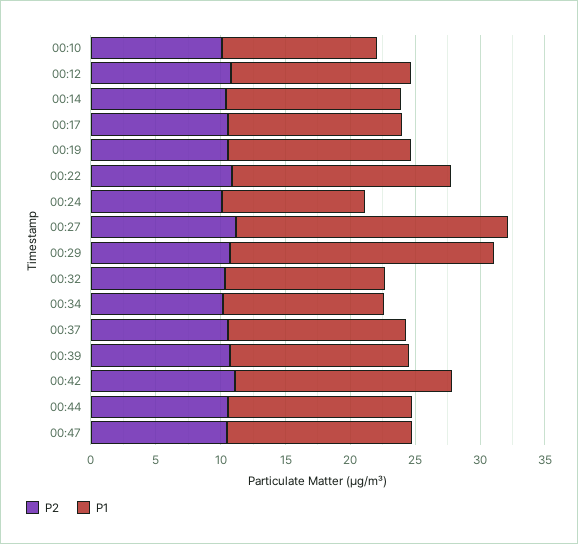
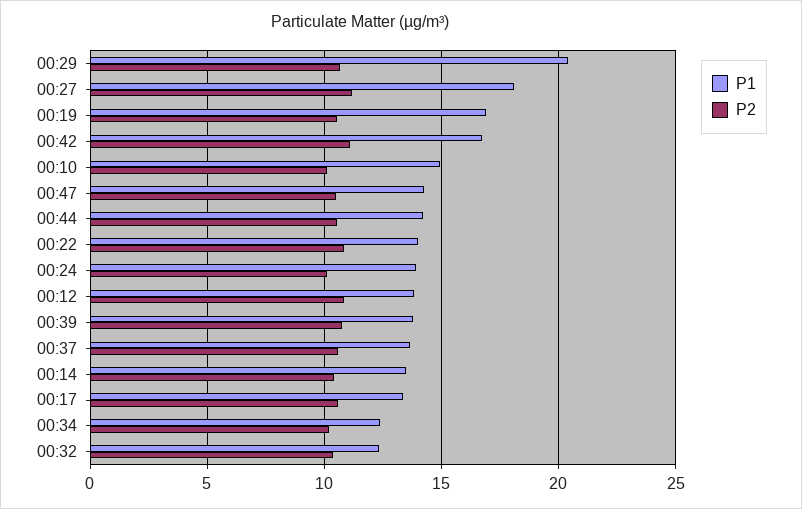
  {
    "P2": {
      "00:10": 10,
      "00:12": 11,
      "00:14": 10.5,
      "00:17": 10.5,
      "00:19": 10.5,
      "00:22": 11,
      "00:24": 10,
      "00:27": 11,
      "00:29": 10.5,
      "00:32": 10.5,
      "00:34": 10,
      "00:37": 10.5,
      "00:39": 10.5,
      "00:42": 11,
      "00:44": 10.5,
      "00:47": 10.5
    },
    "P1": {
-     "00:10": 12,
+     "00:10": 15,
      "00:12": 14,
      "00:14": 13.5,
      "00:17": 13.5,
-     "00:19": 14,
+     "00:19": 17,
-     "00:22": 17,
+     "00:22": 14,
-     "00:24": 11,
+     "00:24": 14,
-     "00:27": 21,
+     "00:27": 18,
      "00:29": 20.5,
      "00:32": 12.5,
      "00:34": 12.5,
      "00:37": 13.5,
      "00:39": 14,
      "00:42": 16.5,
      "00:44": 14,
      "00:47": 14.5
    }
  }

